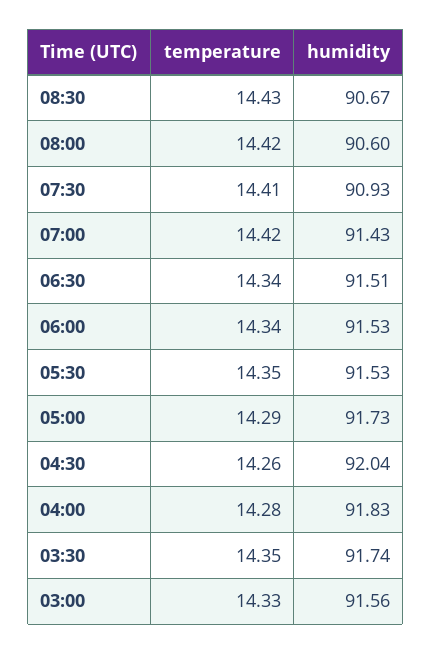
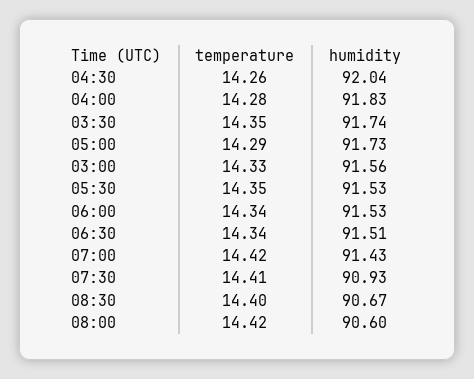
  {
    "temperature": {
-     "08:30": 14.43,
+     "08:30": 14.4,
      "08:00": 14.42,
      "07:30": 14.41,
      "07:00": 14.42,
      "06:30": 14.34,
      "06:00": 14.34,
      "05:30": 14.35,
      "05:00": 14.29,
      "04:30": 14.26,
      "04:00": 14.28,
      "03:30": 14.35,
      "03:00": 14.33
    },
    "humidity": {
      "08:30": 90.67,
      "08:00": 90.6,
      "07:30": 90.93,
      "07:00": 91.43,
      "06:30": 91.51,
      "06:00": 91.53,
      "05:30": 91.53,
      "05:00": 91.73,
      "04:30": 92.04,
      "04:00": 91.83,
      "03:30": 91.74,
      "03:00": 91.56
    }
  }

